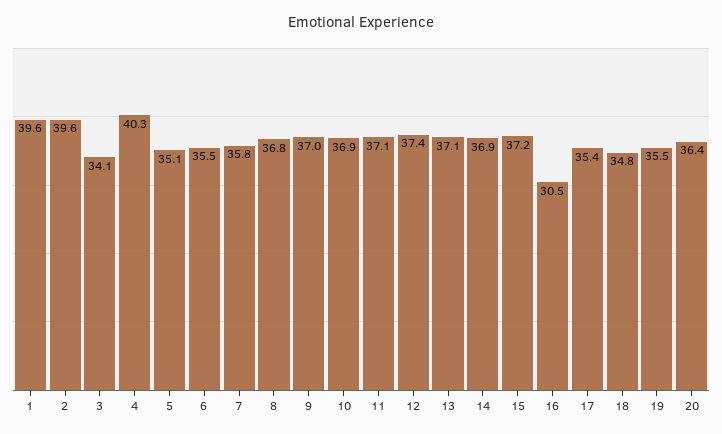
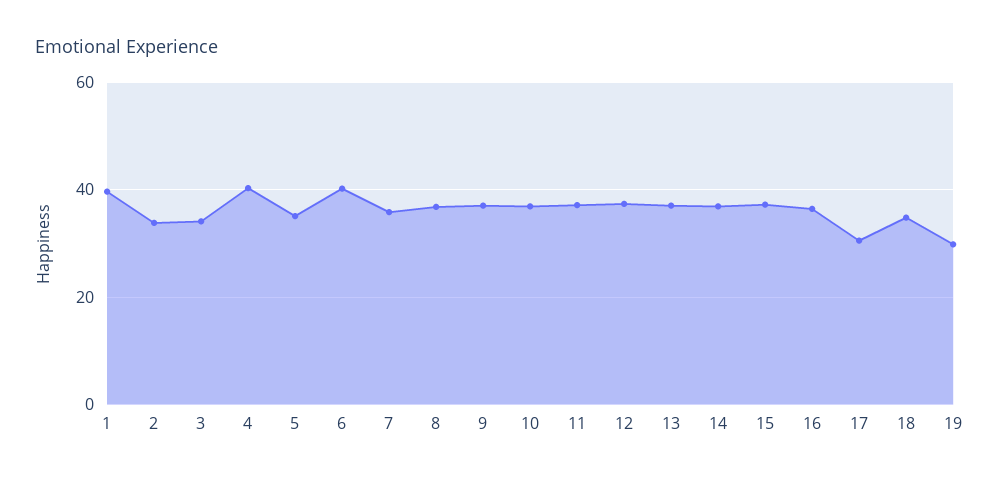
  {
    "1": 39.6,
-   "2": 39.6,
+   "2": 34,
    "3": 34.1,
    "4": 40.3,
    "5": 35.1,
-   "6": 35.5,
+   "6": 40,
    "7": 35.8,
    "8": 36.8,
    "9": 37,
    "10": 36.9,
    "11": 37.1,
    "12": 37.4,
    "13": 37.1,
    "14": 36.9,
    "15": 37.2,
-   "16": 30.5,
+   "16": 36,
-   "17": 35.4,
+   "17": 30,
    "18": 34.8,
-   "19": 35.5,
+   "19": 30
-   "20": 36.4
  }

